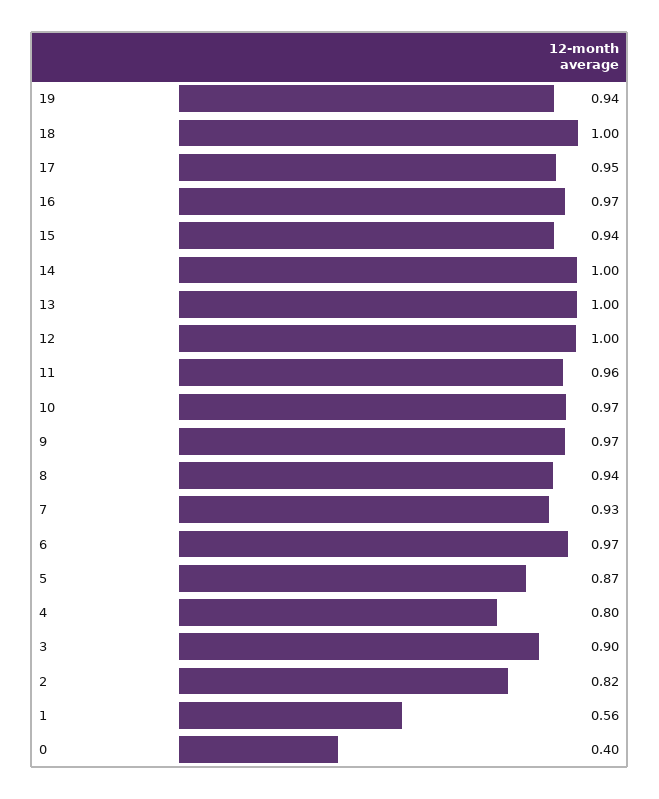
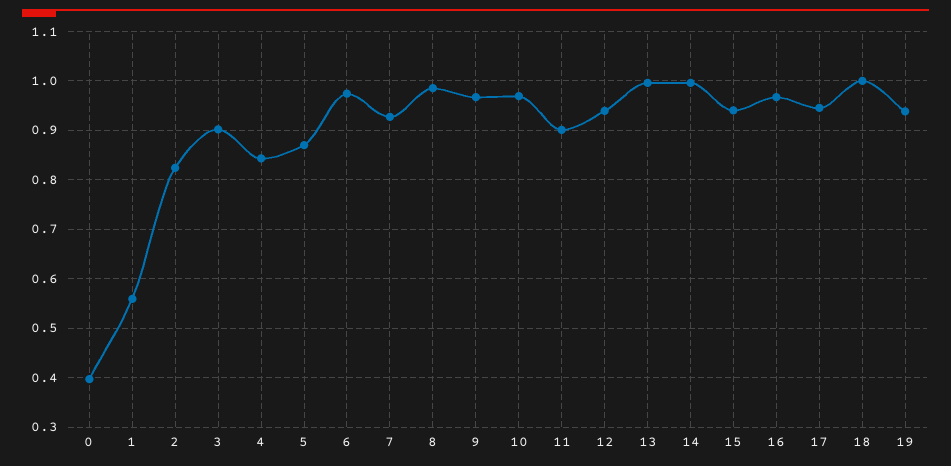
  {
    "19": 0.94,
    "18": 1,
    "17": 0.95,
    "16": 0.97,
    "15": 0.94,
    "14": 1,
    "13": 1,
-   "12": 1,
+   "12": 0.94,
-   "11": 0.96,
+   "11": 0.9,
    "10": 0.97,
    "9": 0.97,
-   "8": 0.94,
+   "8": 0.98,
    "7": 0.93,
    "6": 0.97,
    "5": 0.87,
-   "4": 0.8,
+   "4": 0.84,
    "3": 0.9,
    "2": 0.82,
    "1": 0.56,
    "0": 0.4
  }

